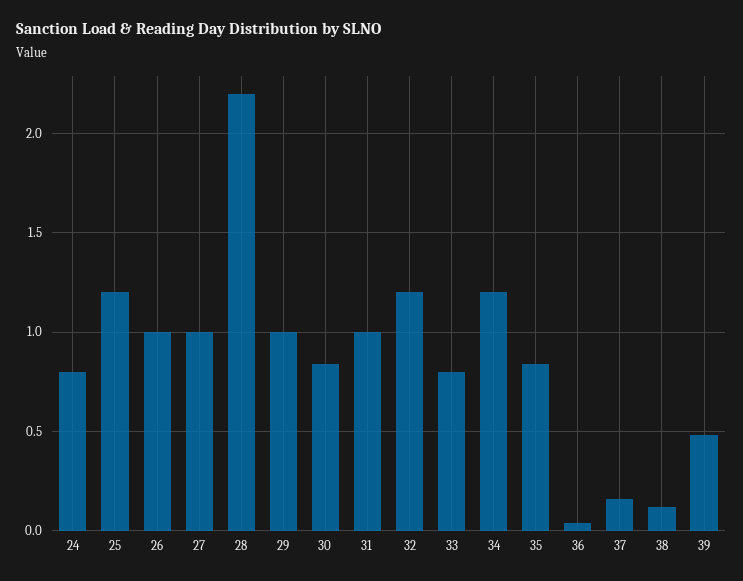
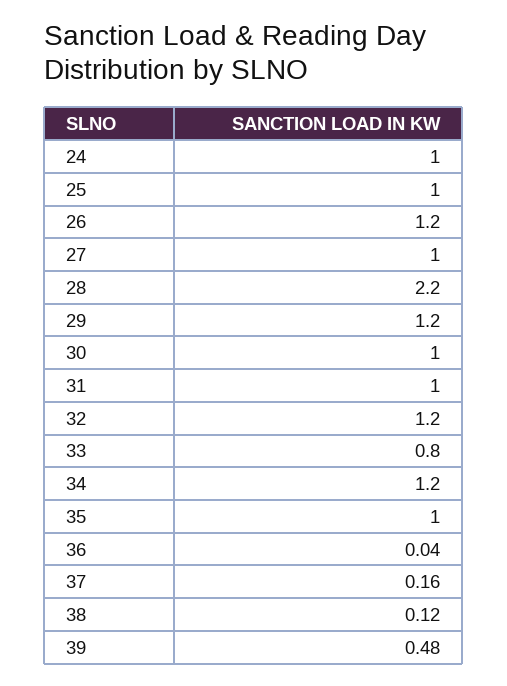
  {
-   "24": 0.8,
+   "24": 1,
-   "25": 1.2,
+   "25": 1,
-   "26": 1,
+   "26": 1.2,
    "27": 1,
    "28": 2.2,
-   "29": 1,
+   "29": 1.2,
-   "30": 0.85,
+   "30": 1,
    "31": 1,
    "32": 1.2,
    "33": 0.8,
    "34": 1.2,
-   "35": 0.85,
+   "35": 1,
    "36": 0.04,
    "37": 0.16,
    "38": 0.12,
    "39": 0.48
  }

